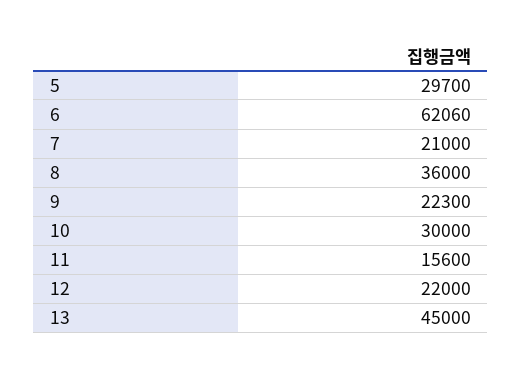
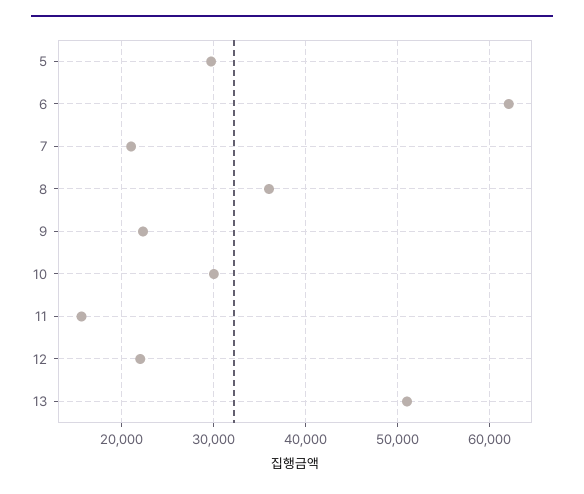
  {
    "5": 29700,
    "6": 62060,
    "7": 21000,
    "8": 36000,
    "9": 22300,
    "10": 30000,
    "11": 15600,
    "12": 22000,
-   "13": 45000
+   "13": 51000
  }

